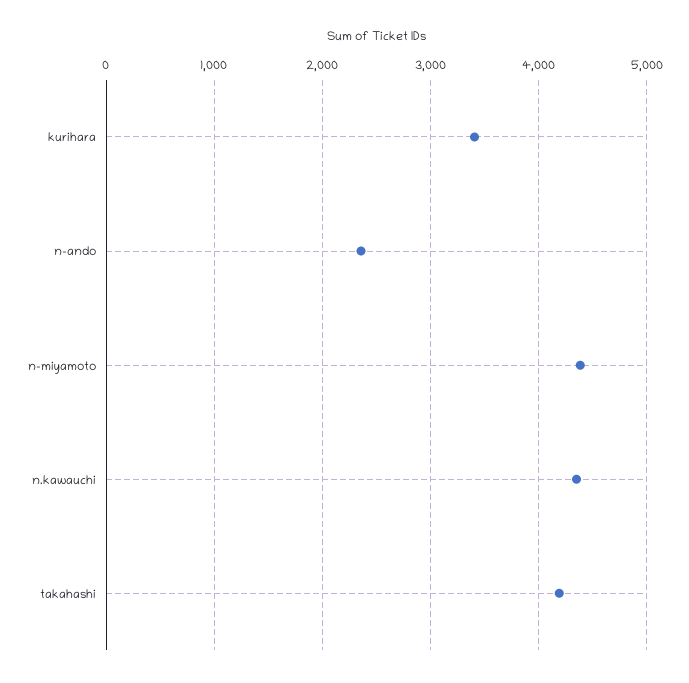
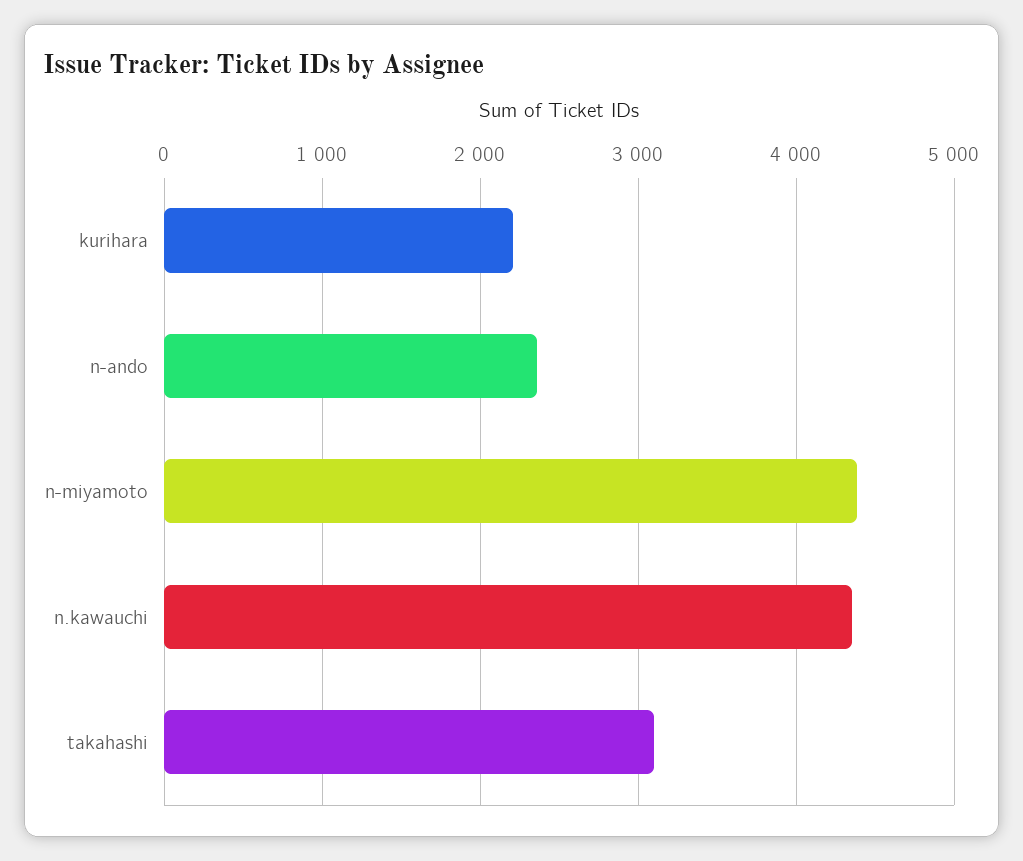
  {
-   "kurihara": 3400,
+   "kurihara": 2200,
    "n-ando": 2400,
    "n-miyamoto": 4400,
    "n.kawauchi": 4400,
-   "takahashi": 4200
+   "takahashi": 3100
  }

